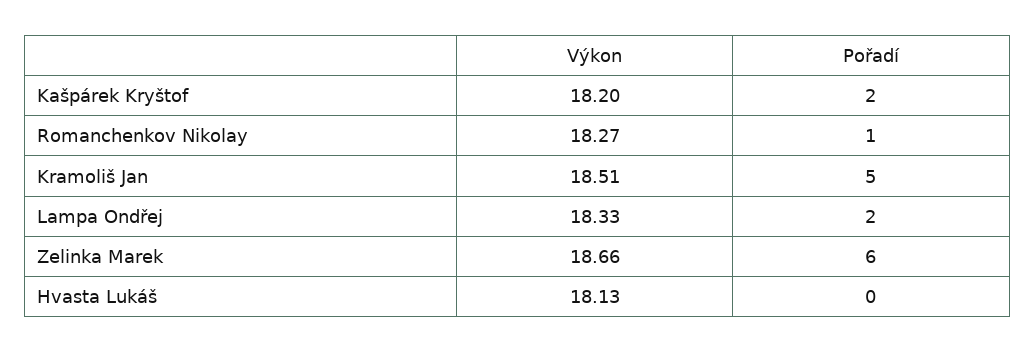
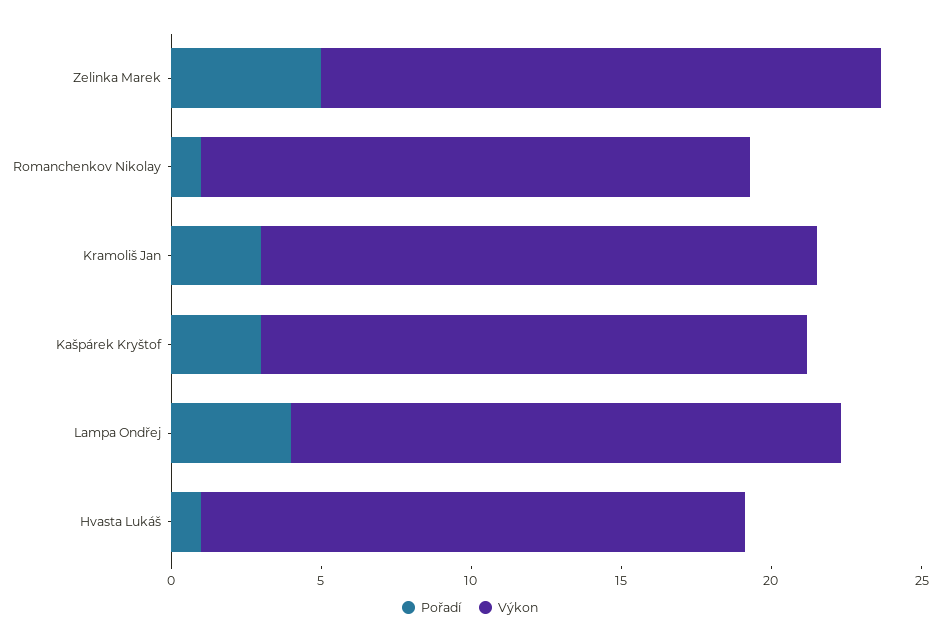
  {
    "Výkon": {
      "Kašpárek Kryštof": 18.2,
      "Romanchenkov Nikolay": 18.27,
      "Kramoliš Jan": 18.51,
      "Lampa Ondřej": 18.33,
      "Zelinka Marek": 18.66,
      "Hvasta Lukáš": 18.13
    },
    "Pořadí": {
-     "Kašpárek Kryštof": 2,
+     "Kašpárek Kryštof": 3,
      "Romanchenkov Nikolay": 1,
-     "Kramoliš Jan": 5,
+     "Kramoliš Jan": 3,
-     "Lampa Ondřej": 2,
+     "Lampa Ondřej": 4,
-     "Zelinka Marek": 6,
+     "Zelinka Marek": 5,
-     "Hvasta Lukáš": 0
+     "Hvasta Lukáš": 1
    }
  }

